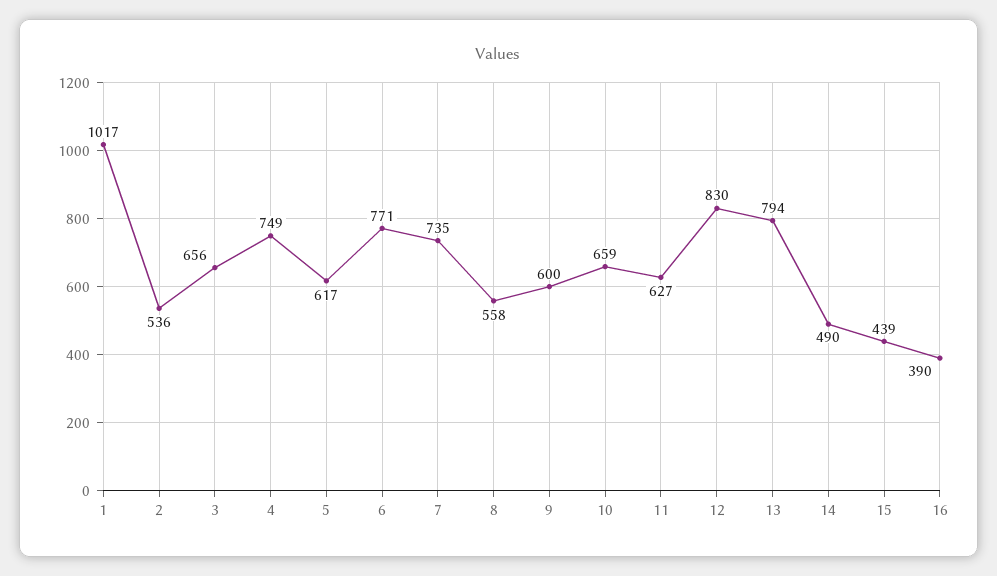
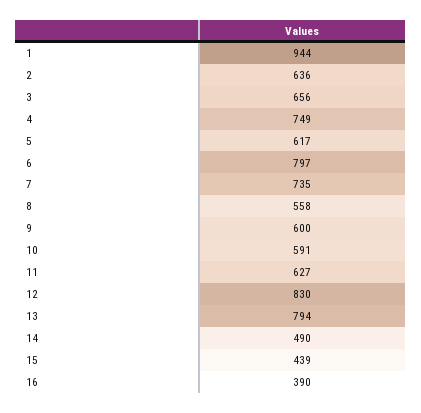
  {
-   "1": 1017,
+   "1": 944,
-   "2": 536,
+   "2": 636,
    "3": 656,
    "4": 749,
    "5": 617,
-   "6": 771,
+   "6": 797,
    "7": 735,
    "8": 558,
    "9": 600,
-   "10": 659,
+   "10": 591,
    "11": 627,
    "12": 830,
    "13": 794,
    "14": 490,
    "15": 439,
    "16": 390
  }

